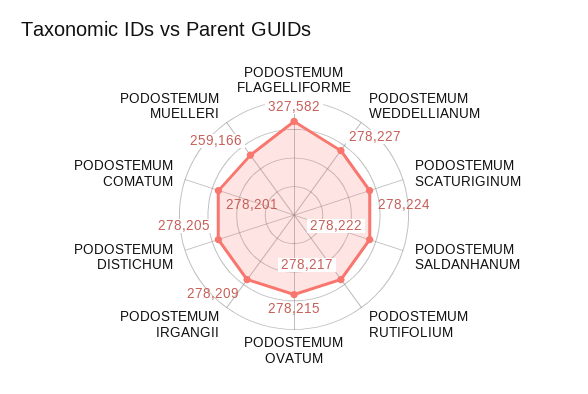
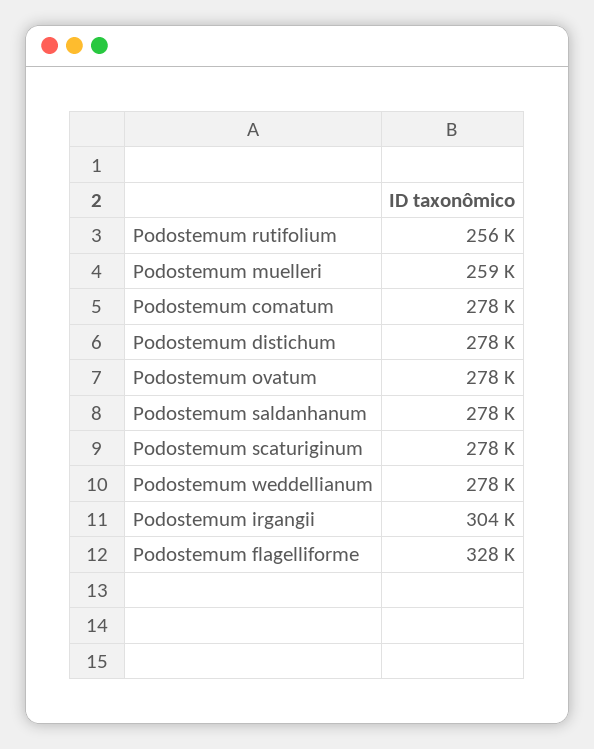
  {
    "PODOSTEMUM FLAGELLIFORME": 327582,
    "PODOSTEMUM WEDDELLIANUM": 278227,
    "PODOSTEMUM SCATURIGINUM": 278224,
    "PODOSTEMUM SALDANHANUM": 278222,
-   "PODOSTEMUM RUTIFOLIUM": 278217,
+   "PODOSTEMUM RUTIFOLIUM": 256000,
    "PODOSTEMUM OVATUM": 278215,
-   "PODOSTEMUM IRGANGII": 278209,
+   "PODOSTEMUM IRGANGII": 304000,
    "PODOSTEMUM DISTICHUM": 278205,
    "PODOSTEMUM COMATUM": 278201,
    "PODOSTEMUM MUELLERI": 259166
  }

